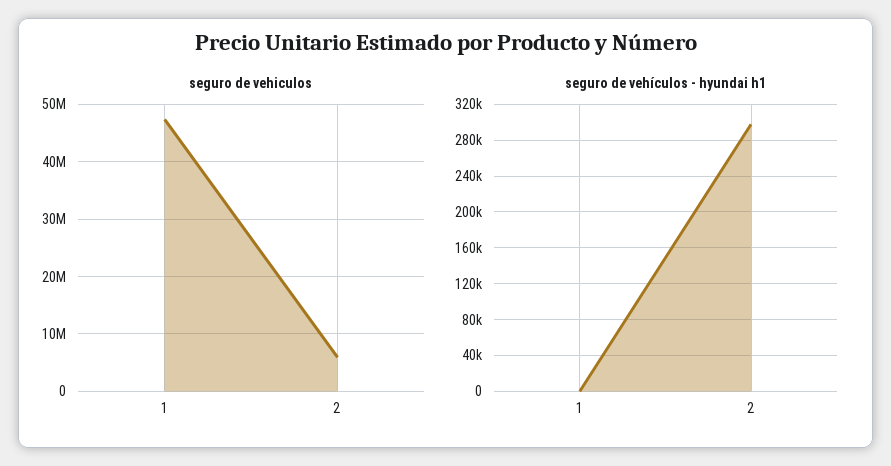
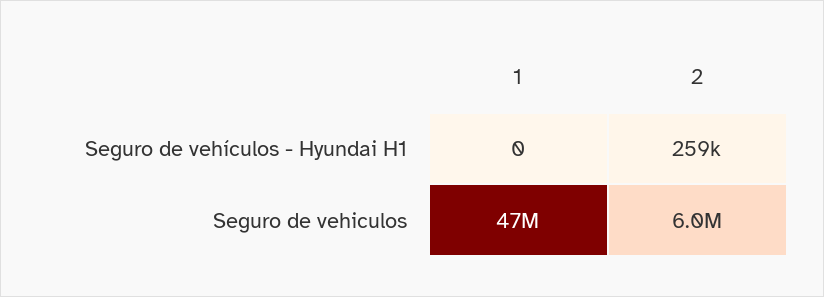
  {
    "seguro de vehiculos": {
      "1": 47000000,
      "2": 6000000
    },
    "seguro de vehículos - hyundai h1": {
      "1": 0,
-     "2": 300000
+     "2": 259000
    }
  }

